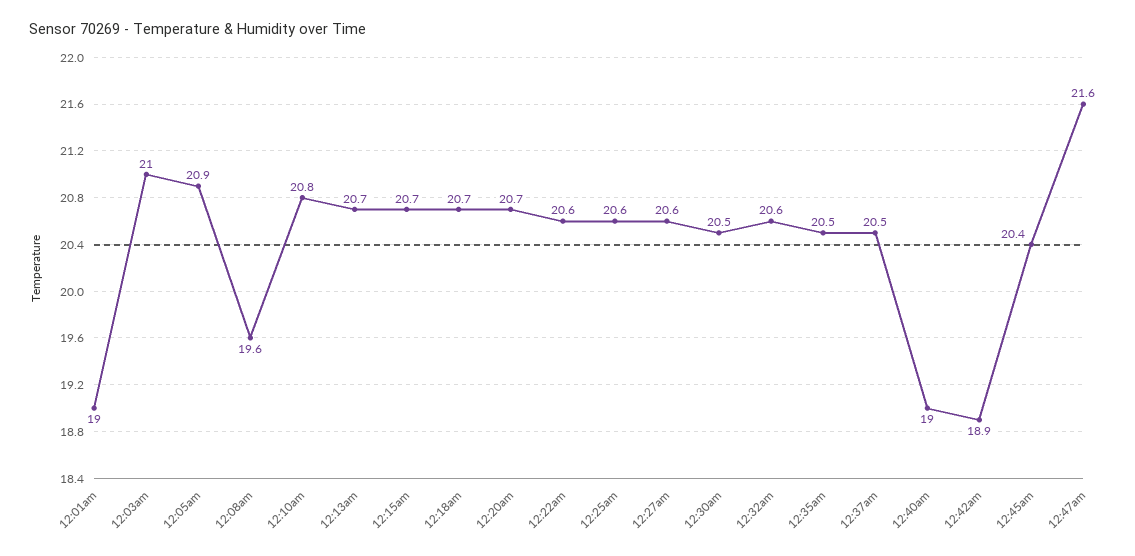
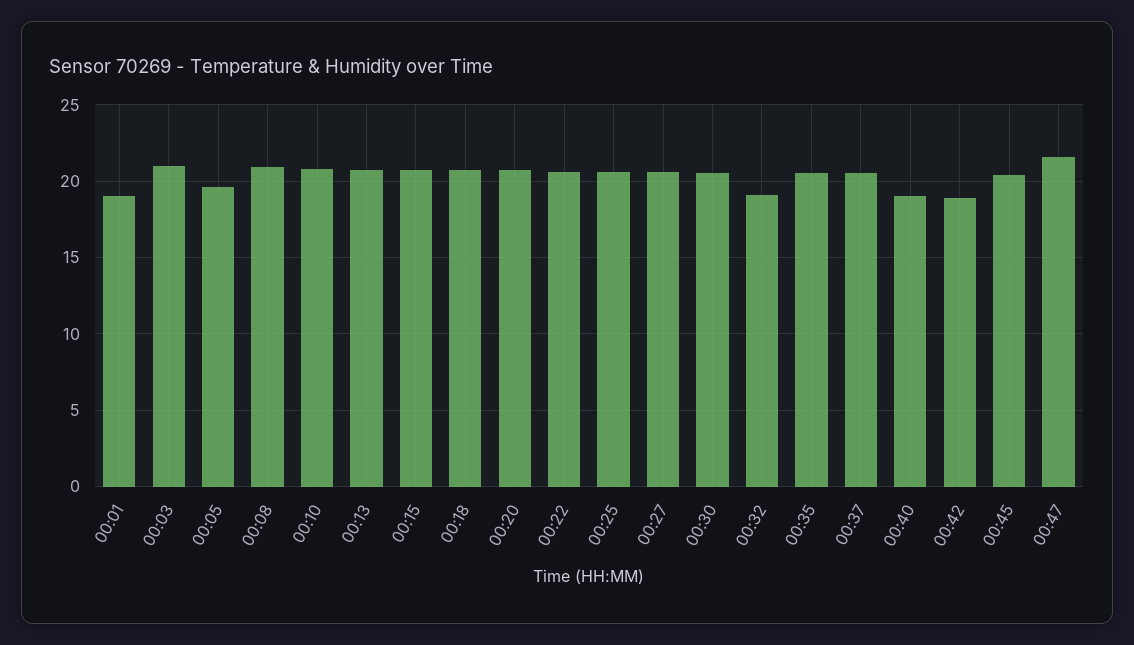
  {
    "12:01am": 19,
    "12:03am": 21,
-   "12:05am": 20.9,
+   "12:05am": 19.5,
-   "12:08am": 19.6,
+   "12:08am": 21,
    "12:10am": 20.8,
    "12:13am": 20.7,
    "12:15am": 20.7,
    "12:18am": 20.7,
    "12:20am": 20.7,
    "12:22am": 20.6,
    "12:25am": 20.6,
    "12:27am": 20.6,
    "12:30am": 20.5,
-   "12:32am": 20.6,
+   "12:32am": 19,
    "12:35am": 20.5,
    "12:37am": 20.5,
    "12:40am": 19,
    "12:42am": 18.9,
    "12:45am": 20.4,
    "12:47am": 21.6
  }

